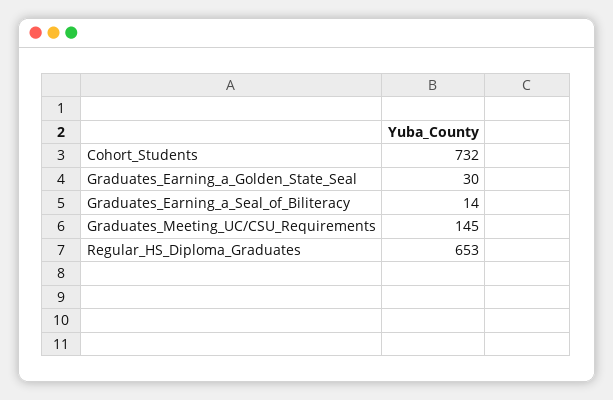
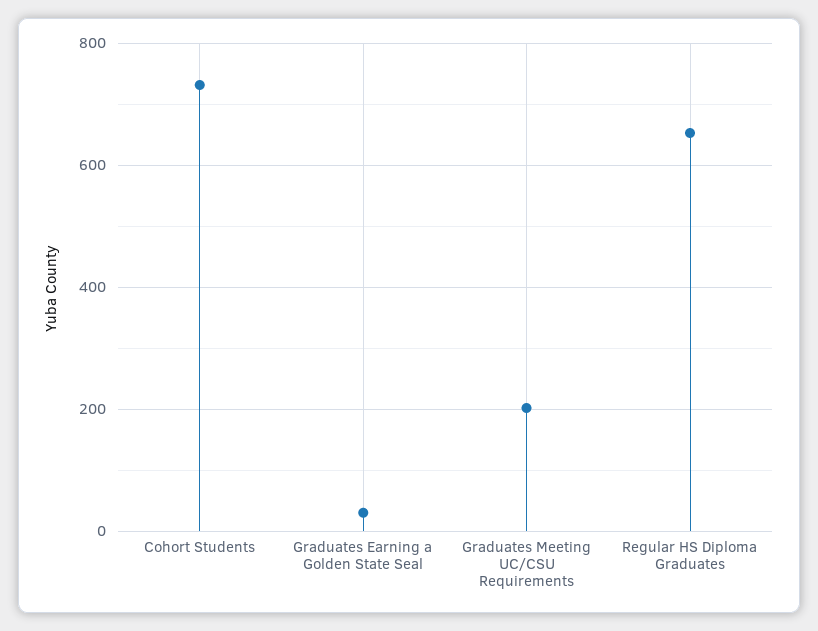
  {
    "Cohort_Students": 732,
    "Graduates_Earning_a_Golden_State_Seal": 30,
-   "Graduates_Earning_a_Seal_of_Biliteracy": 14,
-   "Graduates_Meeting_UC/CSU_Requirements": 145,
+   "Graduates_Meeting_UC/CSU_Requirements": 200,
    "Regular_HS_Diploma_Graduates": 653
  }

